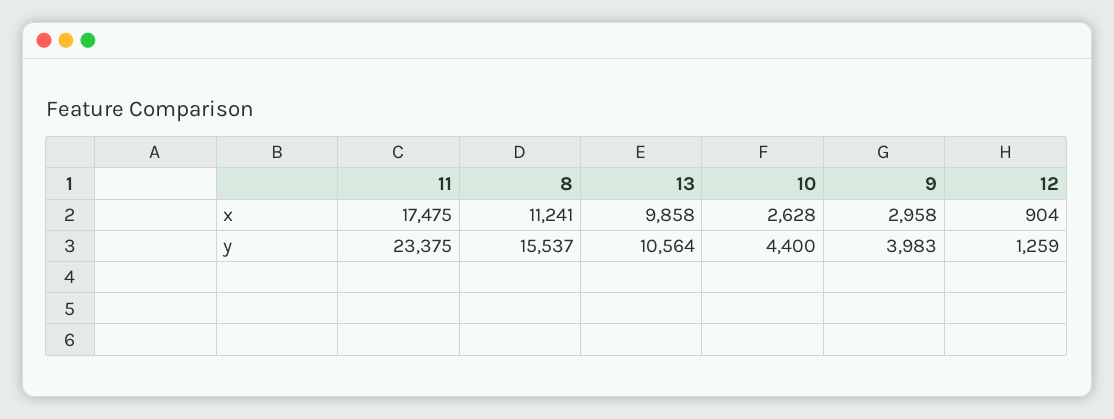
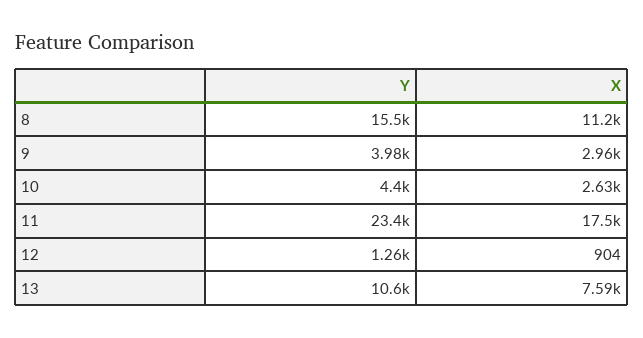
  {
    "11": {
      "x": 17475,
      "y": 23375
    },
    "8": {
      "x": 11241,
      "y": 15537
    },
    "13": {
-     "x": 9858,
+     "x": 7590,
      "y": 10564
    },
    "10": {
      "x": 2628,
      "y": 4400
    },
    "9": {
      "x": 2958,
      "y": 3983
    },
    "12": {
      "x": 904,
      "y": 1259
    }
  }

